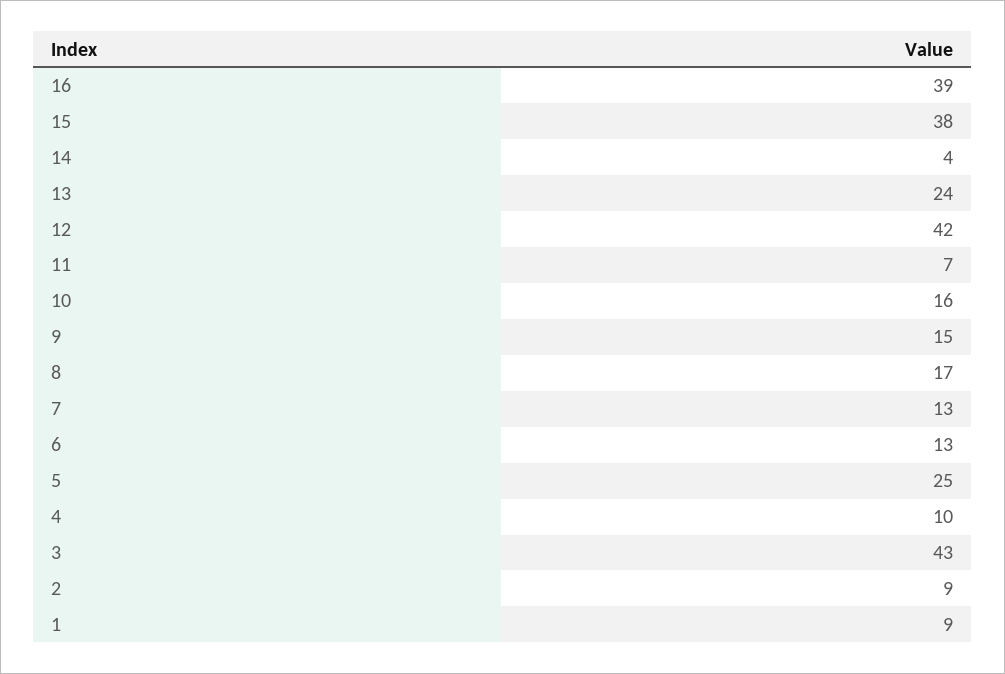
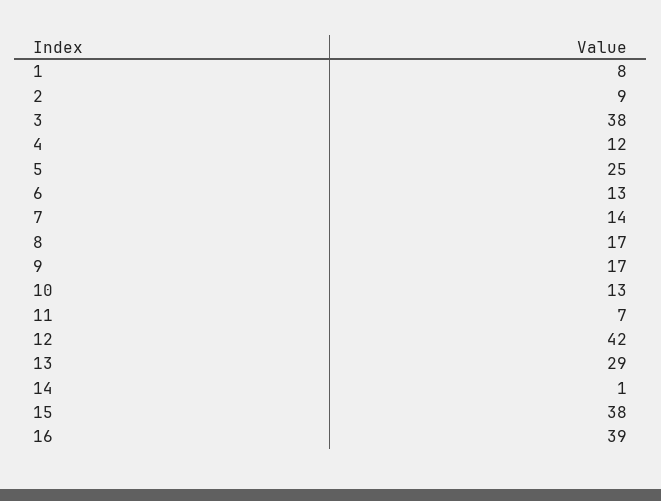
  {
    "16": 39,
    "15": 38,
-   "14": 4,
+   "14": 1,
-   "13": 24,
+   "13": 29,
    "12": 42,
    "11": 7,
-   "10": 16,
+   "10": 13,
-   "9": 15,
+   "9": 17,
    "8": 17,
-   "7": 13,
+   "7": 14,
    "6": 13,
    "5": 25,
-   "4": 10,
+   "4": 12,
-   "3": 43,
+   "3": 38,
    "2": 9,
-   "1": 9
+   "1": 8
  }

